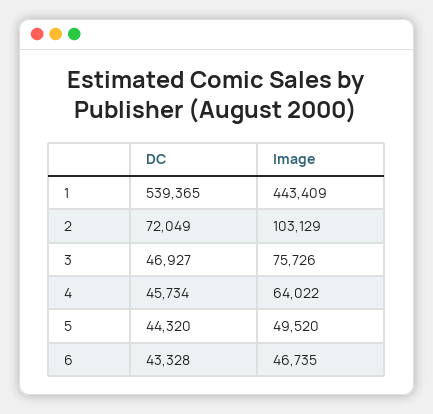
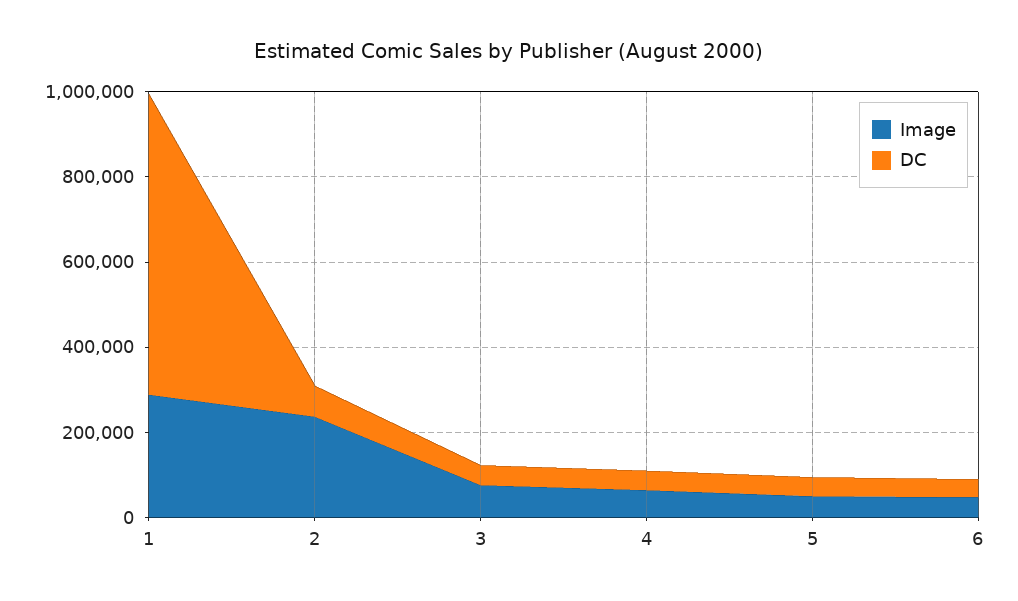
  {
    "DC": {
-     "1": 539365,
+     "1": 700000,
      "2": 72049,
      "3": 46927,
      "4": 45734,
      "5": 44320,
      "6": 43328
    },
    "Image": {
-     "1": 443409,
+     "1": 300000,
-     "2": 103129,
+     "2": 250000,
      "3": 75726,
      "4": 64022,
      "5": 49520,
      "6": 46735
    }
  }

